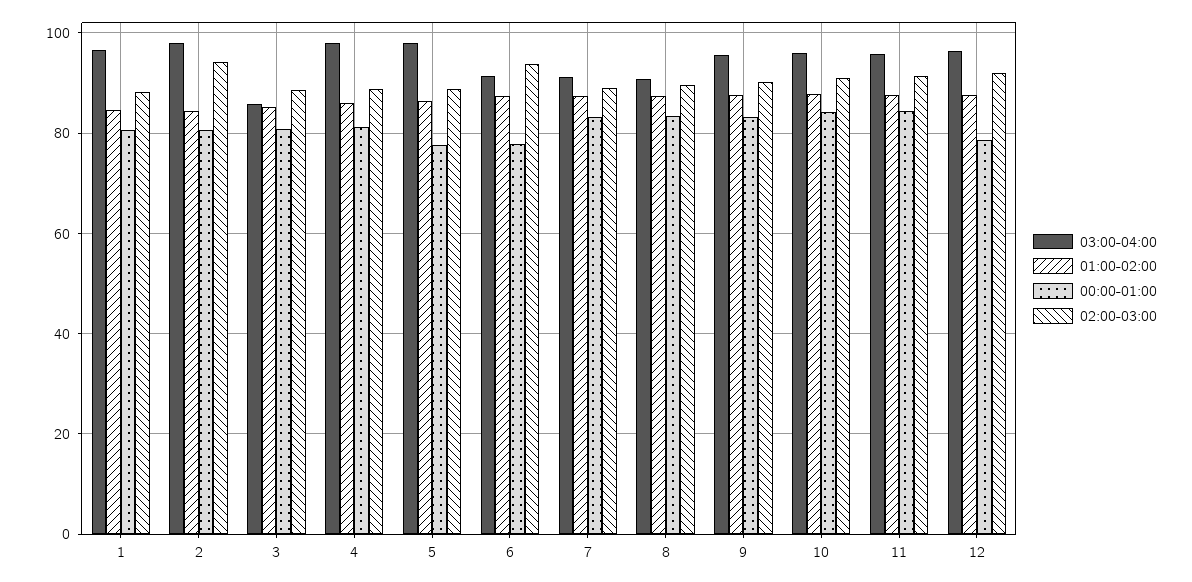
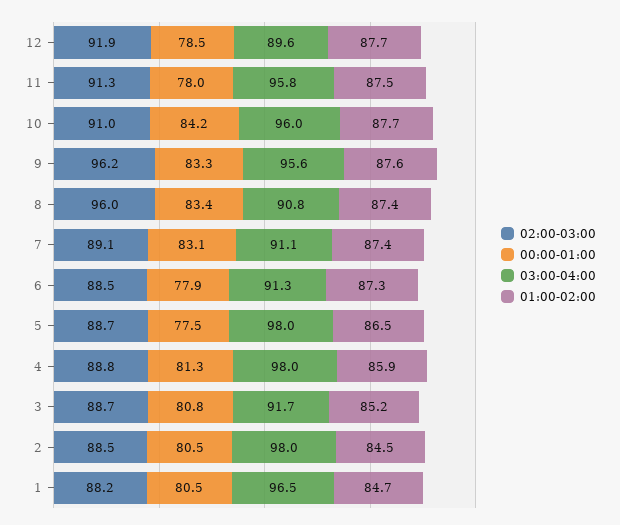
  {
    "03:00-04:00": {
      "1": 96.5,
      "2": 98,
-     "3": 86,
+     "3": 91.7,
      "4": 98,
      "5": 98,
      "6": 91.3,
      "7": 91.1,
      "8": 90.8,
      "9": 95.6,
      "10": 96,
      "11": 95.8,
-     "12": 96
+     "12": 89.6
    },
    "01:00-02:00": {
      "1": 84.7,
      "2": 84.5,
      "3": 85.2,
      "4": 85.9,
      "5": 86.5,
      "6": 87.3,
      "7": 87.4,
      "8": 87.4,
      "9": 87.6,
      "10": 87.7,
      "11": 87.5,
      "12": 87.7
    },
    "00:00-01:00": {
      "1": 80.5,
      "2": 80.5,
      "3": 80.8,
      "4": 81.3,
      "5": 77.5,
      "6": 77.9,
      "7": 83.1,
      "8": 83.4,
      "9": 83.3,
      "10": 84.2,
-     "11": 84,
+     "11": 78,
      "12": 78.5
    },
    "02:00-03:00": {
      "1": 88.2,
-     "2": 94,
+     "2": 88.5,
      "3": 88.7,
      "4": 88.8,
      "5": 88.7,
-     "6": 94,
+     "6": 88.5,
      "7": 89.1,
-     "8": 90,
+     "8": 96,
-     "9": 90,
+     "9": 96.2,
      "10": 91,
      "11": 91.3,
      "12": 91.9
    }
  }

